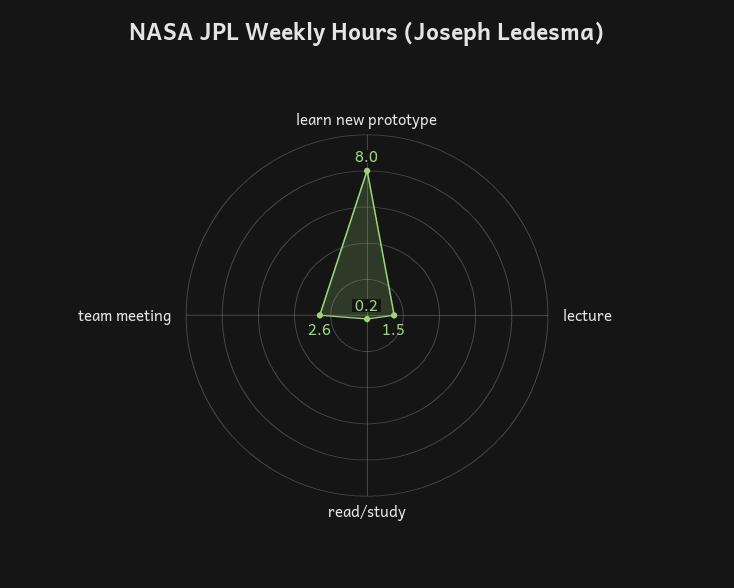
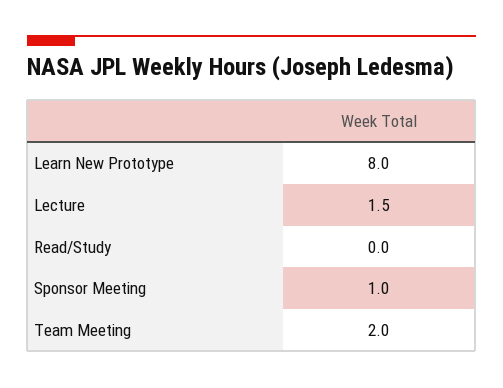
  {
    "learn new prototype": 8,
    "lecture": 1.5,
-   "read/study": 0.2,
+   "read/study": 0,
-   "team meeting": 2.6
+   "team meeting": 2,
+   "Sponsor Meeting": 1
  }

